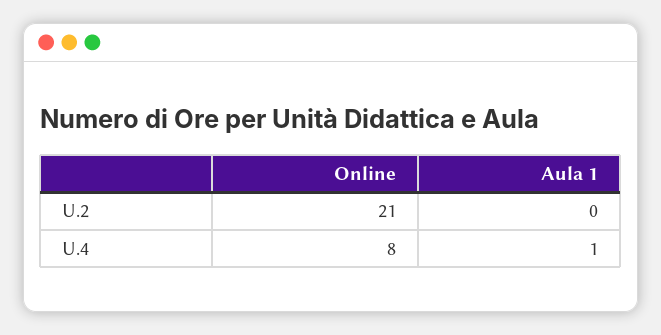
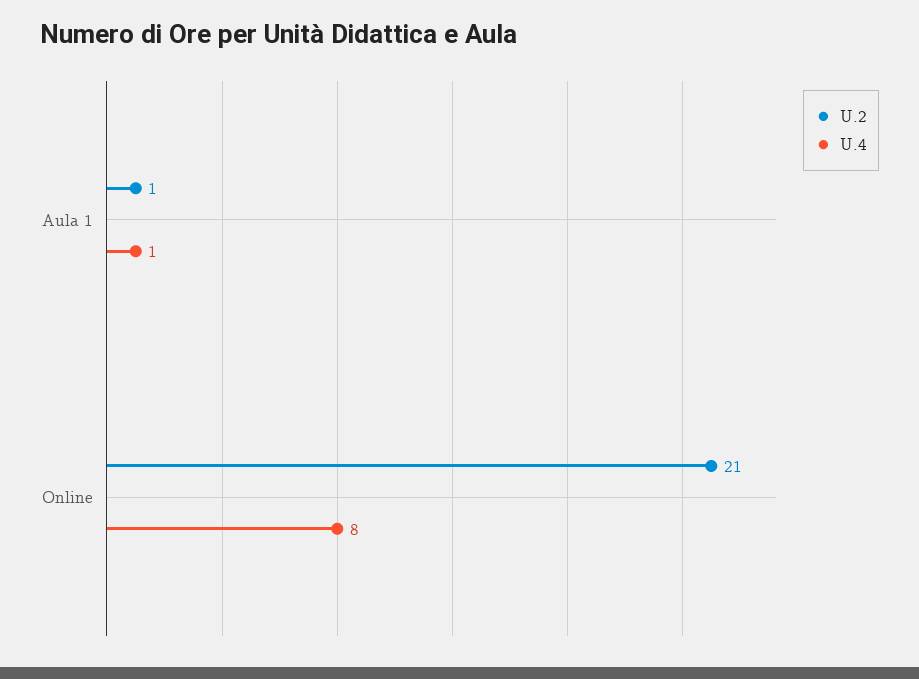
  {
    "U.2": {
      "Online": 21,
-     "Aula 1": 0
+     "Aula 1": 1
    },
    "U.4": {
      "Online": 8,
      "Aula 1": 1
    }
  }

